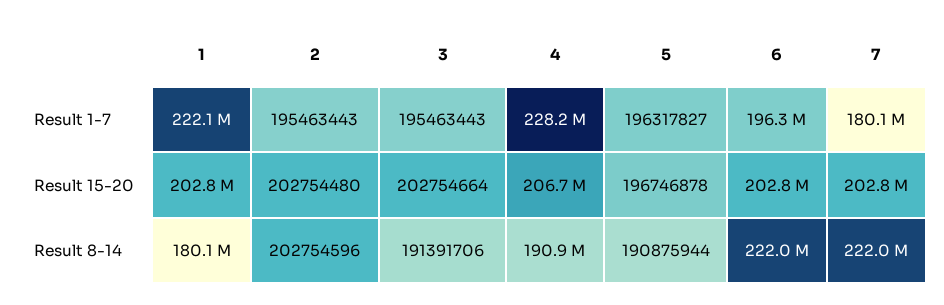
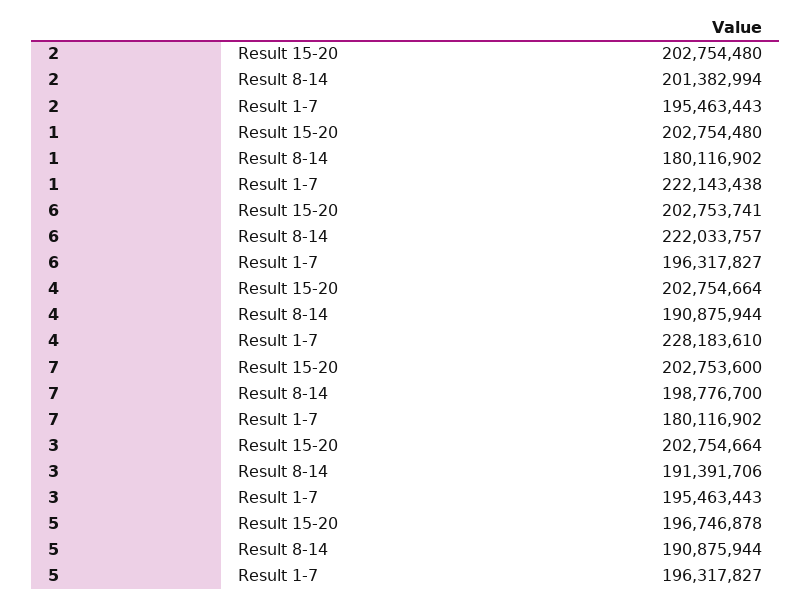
  {
    "1": {
      "Result 1-7": 222143438,
      "Result 15-20": 202754480,
      "Result 8-14": 180116902
    },
    "2": {
      "Result 1-7": 195463443,
      "Result 15-20": 202754480,
-     "Result 8-14": 202754596
+     "Result 8-14": 201382994
    },
    "3": {
      "Result 1-7": 195463443,
      "Result 15-20": 202754664,
      "Result 8-14": 191391706
    },
    "4": {
      "Result 1-7": 228183610,
-     "Result 15-20": 206700000,
+     "Result 15-20": 202754664,
      "Result 8-14": 190875944
    },
    "5": {
      "Result 1-7": 196317827,
      "Result 15-20": 196746878,
      "Result 8-14": 190875944
    },
    "6": {
      "Result 1-7": 196317827,
      "Result 15-20": 202753741,
      "Result 8-14": 222033757
    },
    "7": {
      "Result 1-7": 180116902,
      "Result 15-20": 202753600,
-     "Result 8-14": 222000000
+     "Result 8-14": 198776700
    }
  }

